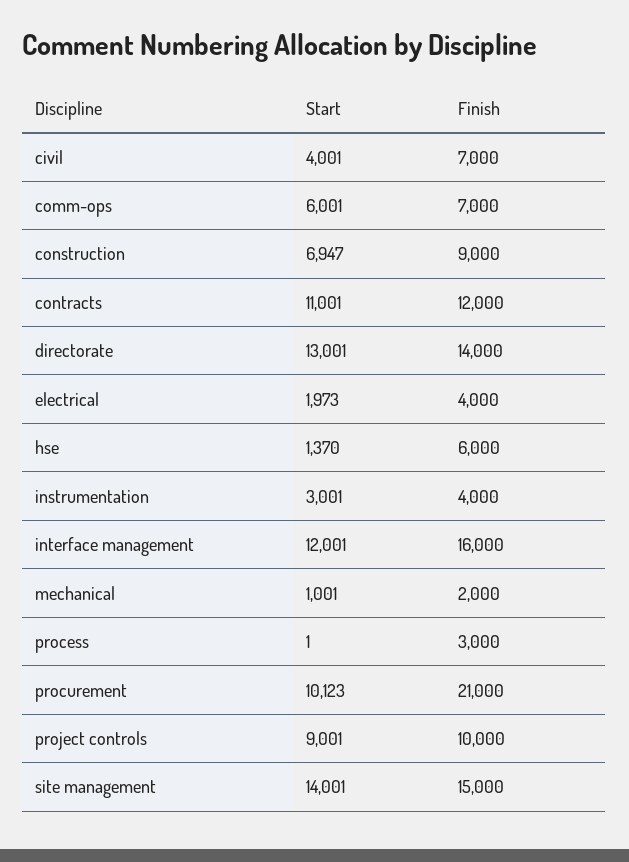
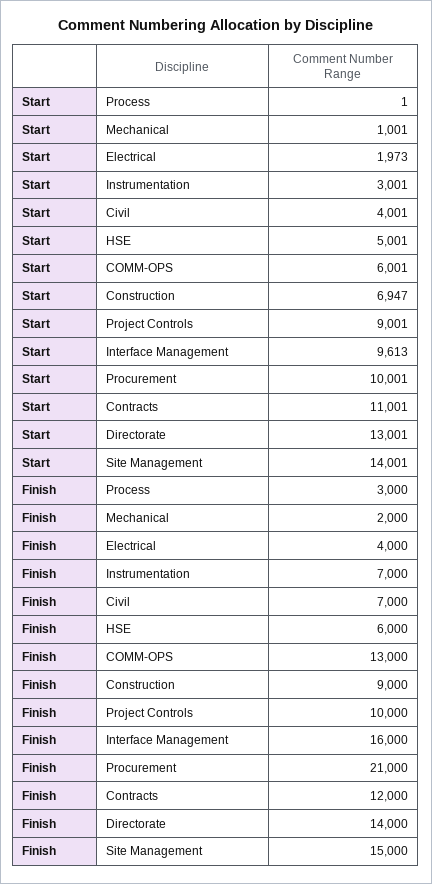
  {
    "Start": {
      "civil": 4001,
      "comm-ops": 6001,
      "construction": 6947,
      "contracts": 11001,
      "directorate": 13001,
      "electrical": 1973,
-     "hse": 1370,
+     "hse": 5001,
      "instrumentation": 3001,
-     "interface management": 12001,
+     "interface management": 9613,
      "mechanical": 1001,
      "process": 1,
-     "procurement": 10123,
+     "procurement": 10001,
      "project controls": 9001,
      "site management": 14001
    },
    "Finish": {
      "civil": 7000,
-     "comm-ops": 7000,
+     "comm-ops": 13000,
      "construction": 9000,
      "contracts": 12000,
      "directorate": 14000,
      "electrical": 4000,
      "hse": 6000,
-     "instrumentation": 4000,
+     "instrumentation": 7000,
      "interface management": 16000,
      "mechanical": 2000,
      "process": 3000,
      "procurement": 21000,
      "project controls": 10000,
      "site management": 15000
    }
  }

